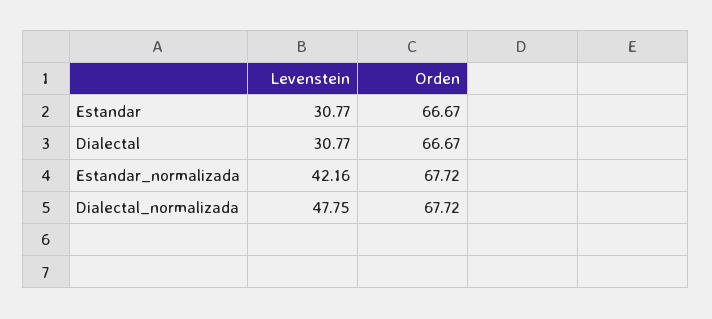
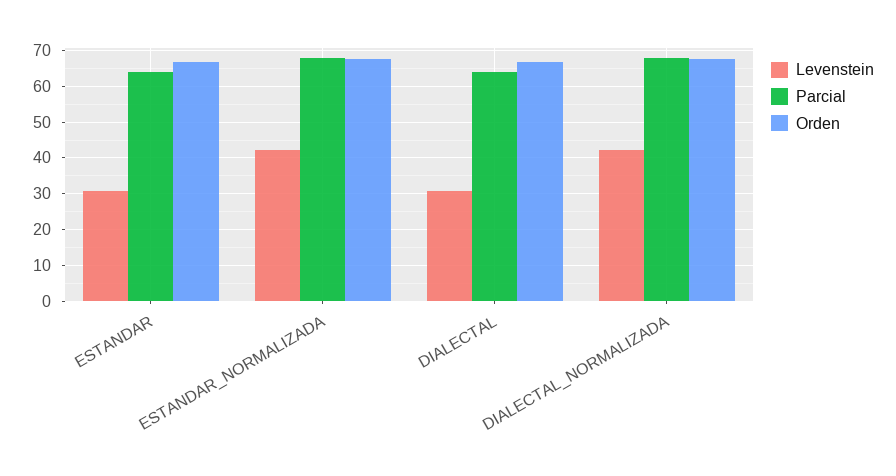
  {
    "Levenstein": {
      "Estandar": 30.77,
      "Dialectal": 30.77,
      "Estandar_normalizada": 42.16,
-     "Dialectal_normalizada": 47.75
+     "Dialectal_normalizada": 42
    },
    "Orden": {
      "Estandar": 66.67,
      "Dialectal": 66.67,
      "Estandar_normalizada": 67.72,
      "Dialectal_normalizada": 67.72
-   }
+   },
+   "Parcial": {
+     "Estandar": 64,
+     "Estandar_normalizada": 68,
+     "Dialectal": 64,
+     "Dialectal_normalizada": 68
+   }
  }

